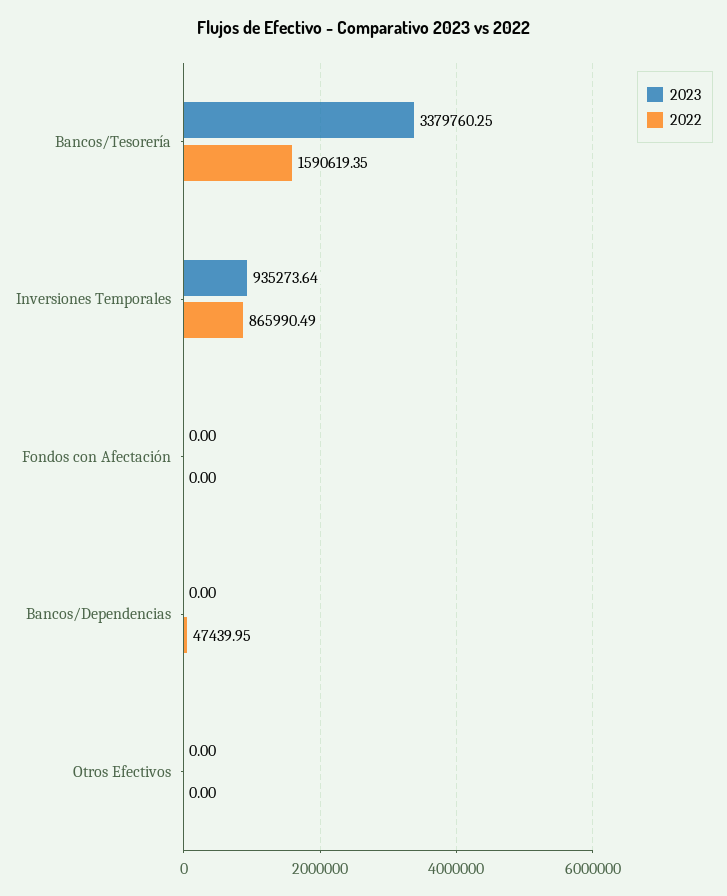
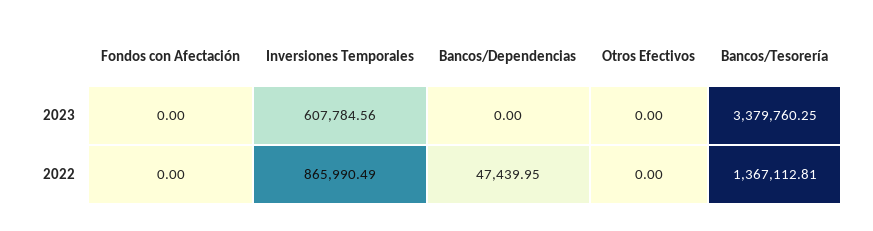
  {
    "2023": {
      "Bancos/Tesorería": 3379760.25,
-     "Inversiones Temporales": 935273.64,
+     "Inversiones Temporales": 607784.56,
      "Fondos con Afectación": 0,
      "Bancos/Dependencias": 0,
      "Otros Efectivos": 0
    },
    "2022": {
-     "Bancos/Tesorería": 1590619.35,
+     "Bancos/Tesorería": 1367112.81,
      "Inversiones Temporales": 865990.49,
      "Fondos con Afectación": 0,
      "Bancos/Dependencias": 47439.95,
      "Otros Efectivos": 0
    }
  }

